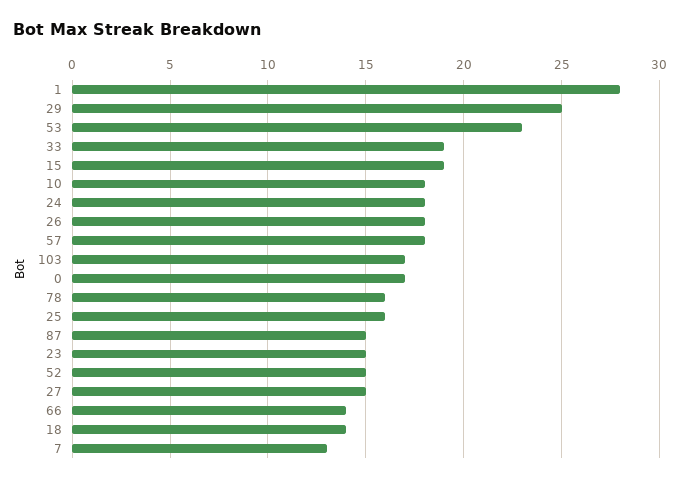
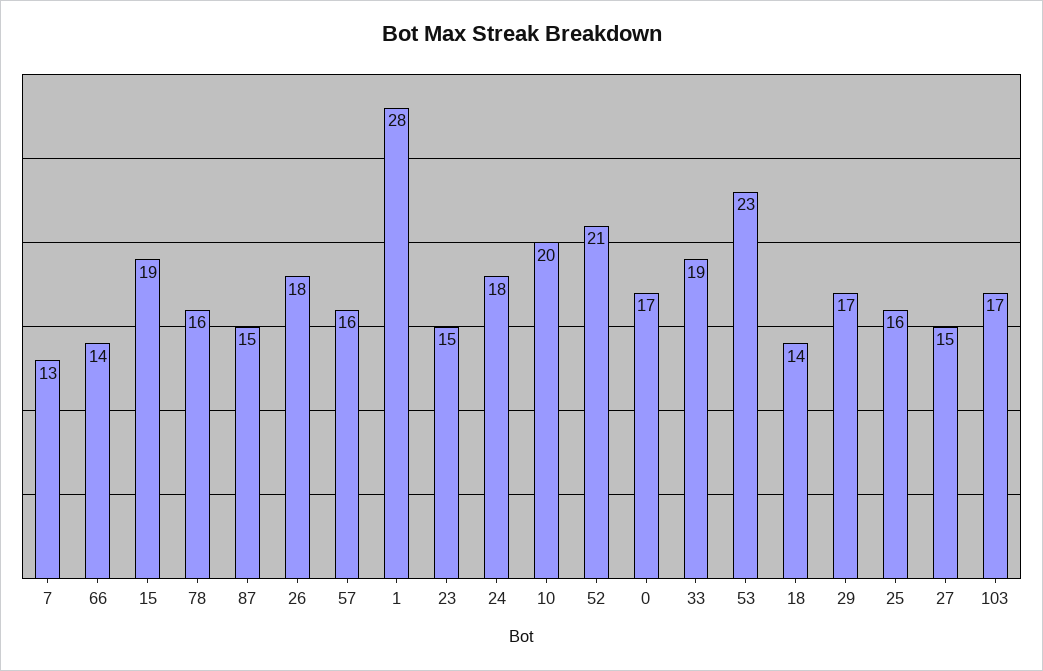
  {
    "1": 28,
-   "29": 25,
+   "29": 17,
    "53": 23,
    "33": 19,
    "15": 19,
-   "10": 18,
+   "10": 20,
    "24": 18,
    "26": 18,
-   "57": 18,
+   "57": 16,
    "103": 17,
    "0": 17,
    "78": 16,
    "25": 16,
    "87": 15,
    "23": 15,
-   "52": 15,
+   "52": 21,
    "27": 15,
    "66": 14,
    "18": 14,
    "7": 13
  }

